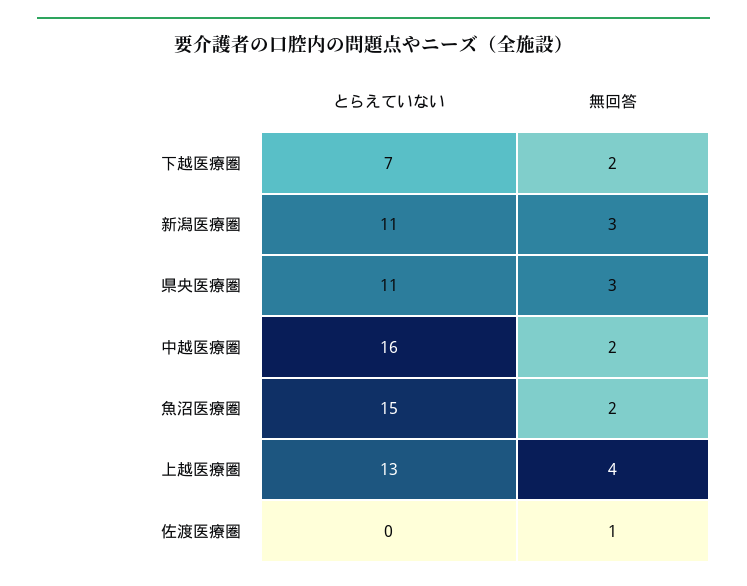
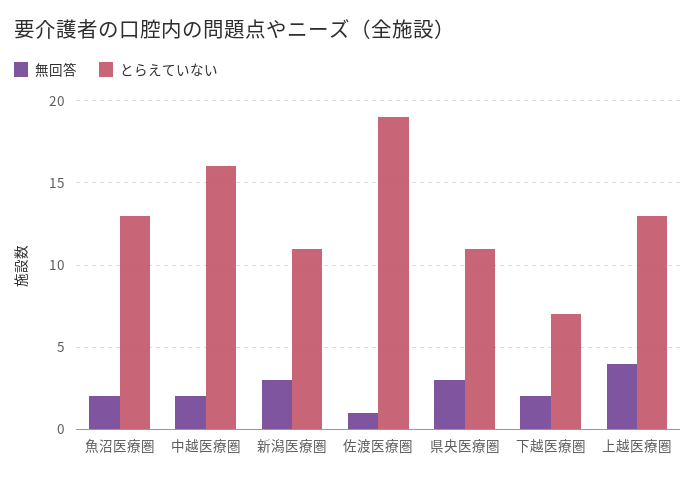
  {
    "とらえていない": {
      "下越医療圏": 7,
      "新潟医療圏": 11,
      "県央医療圏": 11,
      "中越医療圏": 16,
-     "魚沼医療圏": 15,
+     "魚沼医療圏": 13,
      "上越医療圏": 13,
-     "佐渡医療圏": 0
+     "佐渡医療圏": 19
    },
    "無回答": {
      "下越医療圏": 2,
      "新潟医療圏": 3,
      "県央医療圏": 3,
      "中越医療圏": 2,
      "魚沼医療圏": 2,
      "上越医療圏": 4,
      "佐渡医療圏": 1
    }
  }

